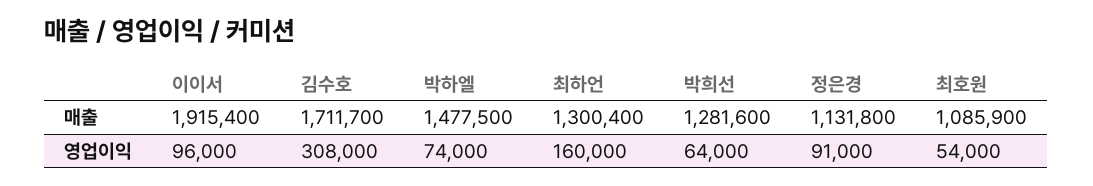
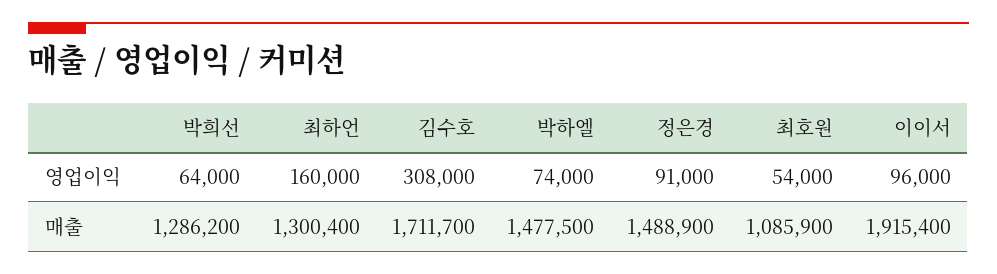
  {
    "이이서": {
      "매출": 1915400,
      "영업이익": 96000
    },
    "김수호": {
      "매출": 1711700,
      "영업이익": 308000
    },
    "박하엘": {
      "매출": 1477500,
      "영업이익": 74000
    },
    "최하언": {
      "매출": 1300400,
      "영업이익": 160000
    },
    "박희선": {
-     "매출": 1281600,
+     "매출": 1286200,
      "영업이익": 64000
    },
    "정은경": {
-     "매출": 1131800,
+     "매출": 1488900,
      "영업이익": 91000
    },
    "최호원": {
      "매출": 1085900,
      "영업이익": 54000
    }
  }

